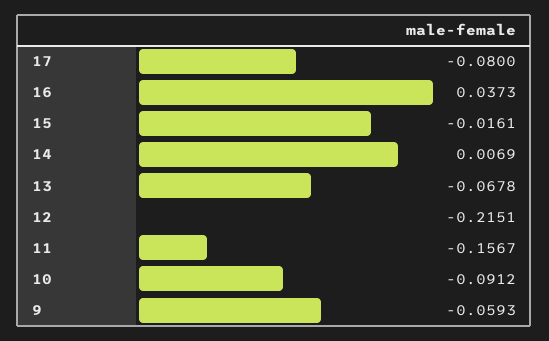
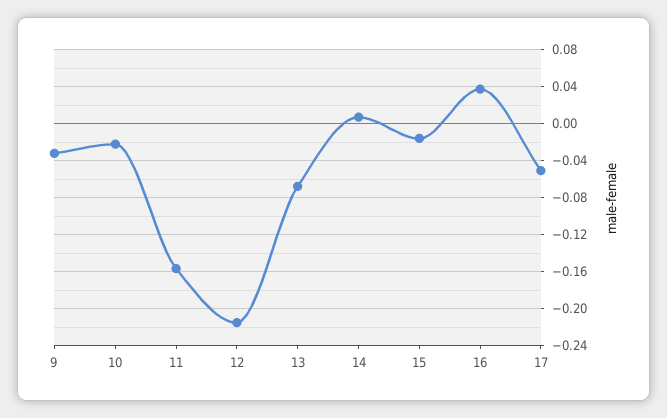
  {
-   "17": -0.08,
+   "17": -0.05,
    "16": 0.0373,
    "15": -0.0161,
    "14": 0.0069,
    "13": -0.0678,
    "12": -0.2151,
    "11": -0.1567,
-   "10": -0.0912,
+   "10": -0.02,
-   "9": -0.0593
+   "9": -0.03
  }

